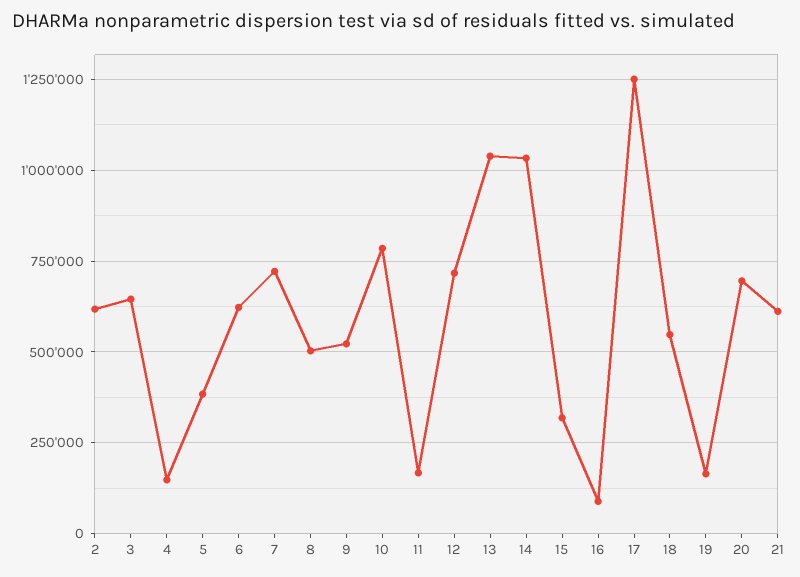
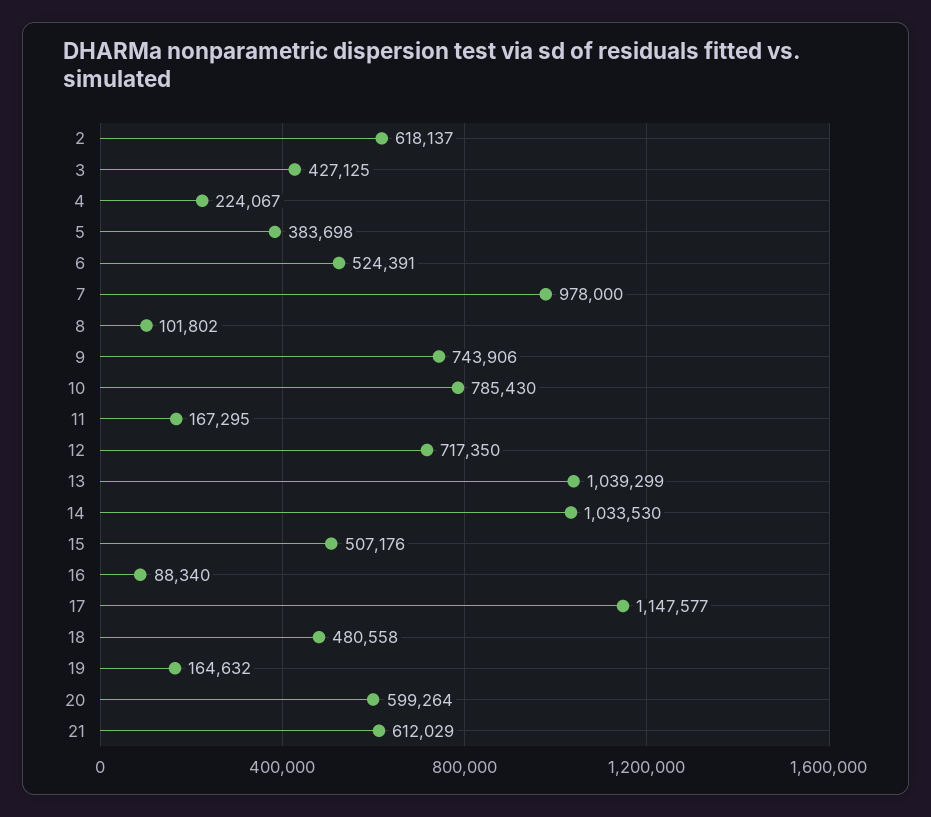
  {
    "2": 618137,
-   "3": 650000,
+   "3": 427125,
-   "4": 150000,
+   "4": 224067,
    "5": 383698,
-   "6": 625000,
+   "6": 524391,
-   "7": 725000,
+   "7": 978000,
-   "8": 500000,
+   "8": 101802,
-   "9": 525000,
+   "9": 743906,
    "10": 785430,
    "11": 167295,
    "12": 717350,
    "13": 1039299,
    "14": 1033530,
-   "15": 325000,
+   "15": 507176,
    "16": 88340,
-   "17": 1250000,
+   "17": 1147577,
-   "18": 550000,
+   "18": 480558,
    "19": 164632,
-   "20": 700000,
+   "20": 599264,
    "21": 612029
  }

